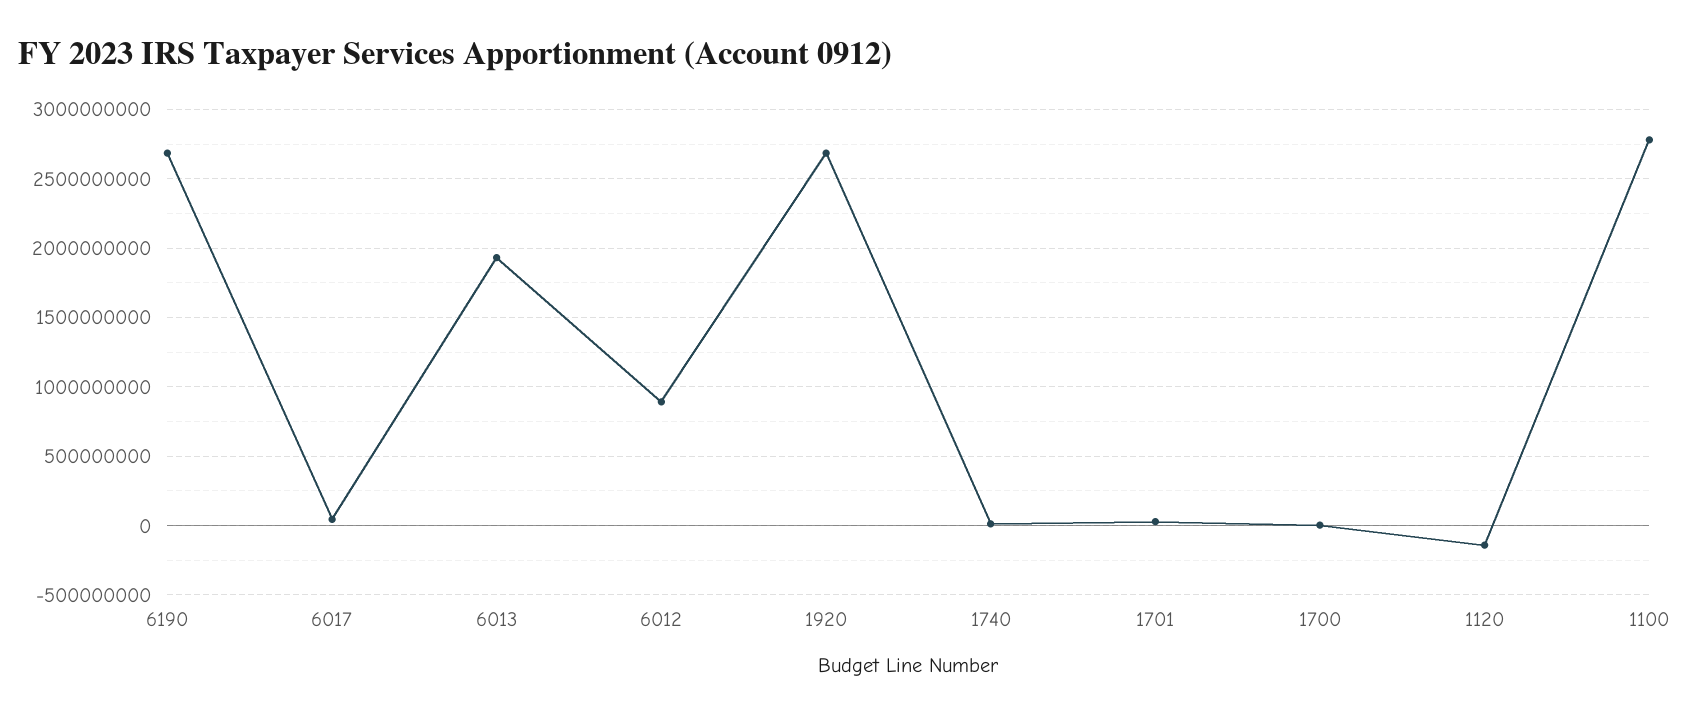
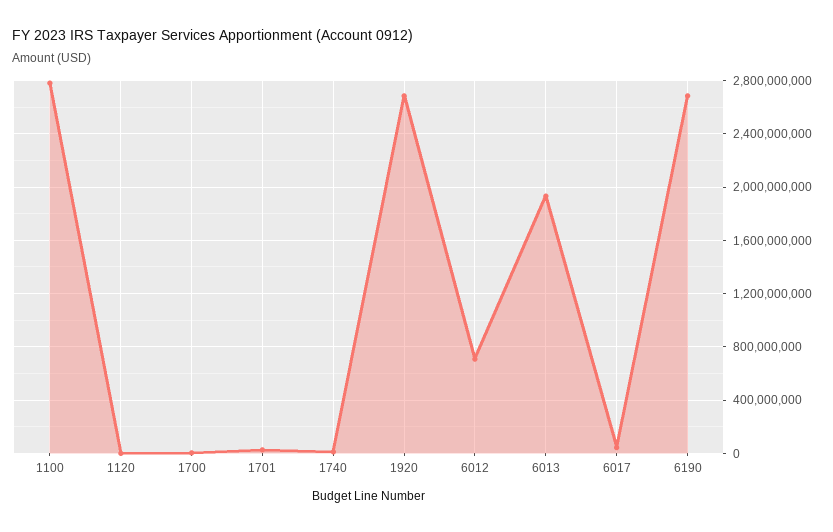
  {
    "6190": 2700000000,
    "6017": 50000000,
    "6013": 1950000000,
-   "6012": 900000000,
+   "6012": 700000000,
    "1920": 2700000000,
    "1740": 0,
    "1701": 50000000,
    "1700": 0,
-   "1120": -150000000,
+   "1120": 0,
    "1100": 2800000000
  }

